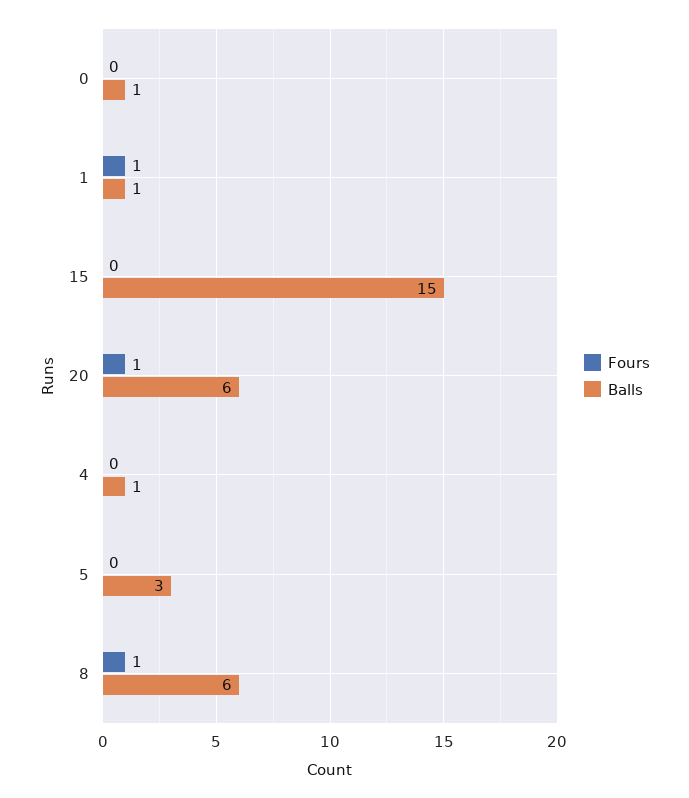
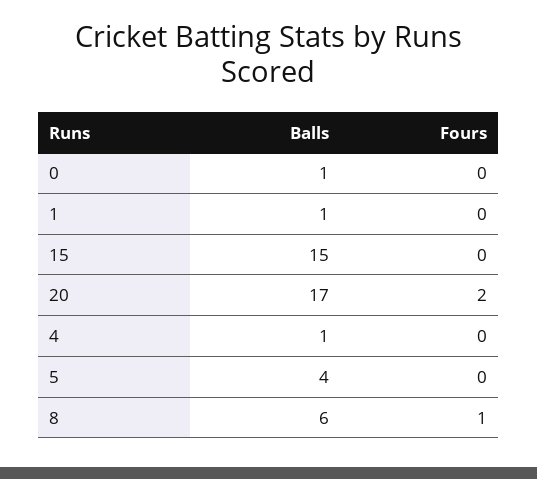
  {
    "Fours": {
      "0": 0,
-     "1": 1,
+     "1": 0,
      "15": 0,
-     "20": 1,
+     "20": 2,
      "4": 0,
      "5": 0,
      "8": 1
    },
    "Balls": {
      "0": 1,
      "1": 1,
      "15": 15,
-     "20": 6,
+     "20": 17,
      "4": 1,
-     "5": 3,
+     "5": 4,
      "8": 6
    }
  }

